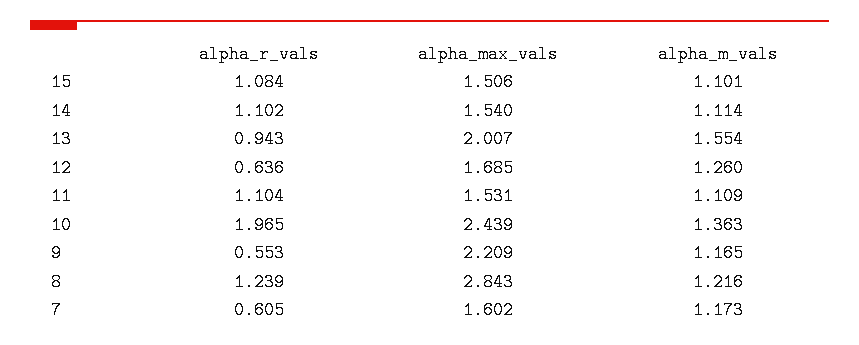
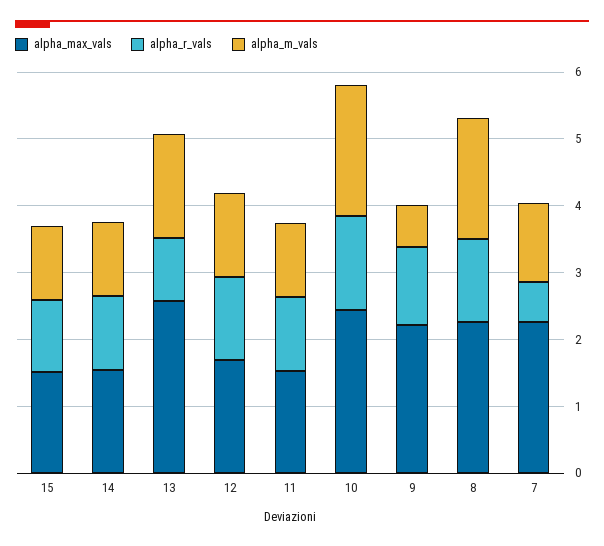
  {
    "alpha_r_vals": {
      "15": 1.084,
      "14": 1.102,
      "13": 0.943,
-     "12": 0.636,
+     "12": 1.2,
      "11": 1.104,
-     "10": 1.965,
+     "10": 1.4,
-     "9": 0.553,
+     "9": 1.2,
      "8": 1.239,
      "7": 0.605
    },
    "alpha_max_vals": {
      "15": 1.506,
      "14": 1.54,
-     "13": 2.007,
+     "13": 2.6,
      "12": 1.685,
      "11": 1.531,
      "10": 2.439,
      "9": 2.209,
-     "8": 2.843,
+     "8": 2.2,
-     "7": 1.602
+     "7": 2.2
    },
    "alpha_m_vals": {
      "15": 1.101,
      "14": 1.114,
      "13": 1.554,
      "12": 1.26,
      "11": 1.109,
-     "10": 1.363,
+     "10": 2,
-     "9": 1.165,
+     "9": 0.6,
-     "8": 1.216,
+     "8": 1.8,
      "7": 1.173
    }
  }

